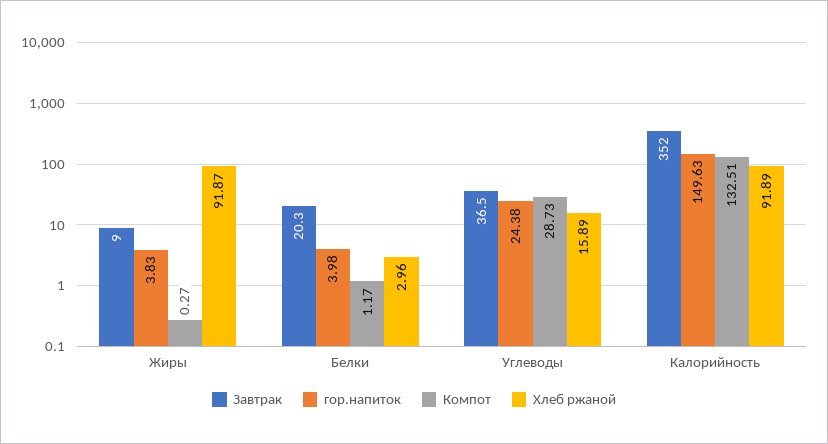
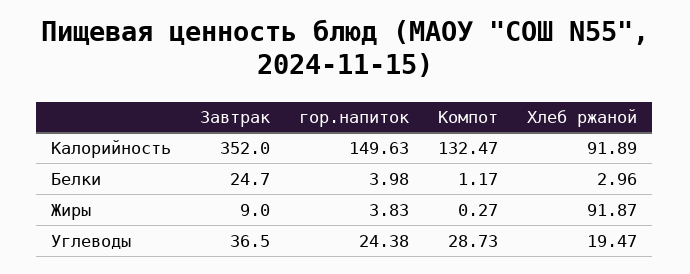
  {
    "Завтрак": {
      "Жиры": 9,
-     "Белки": 20.3,
+     "Белки": 24.7,
      "Углеводы": 36.5,
      "Калорийность": 352
    },
    "гор.напиток": {
      "Жиры": 3.83,
      "Белки": 3.98,
      "Углеводы": 24.38,
      "Калорийность": 149.63
    },
    "Компот": {
      "Жиры": 0.27,
      "Белки": 1.17,
      "Углеводы": 28.73,
-     "Калорийность": 132.51
+     "Калорийность": 132.47
    },
    "Хлеб ржаной": {
      "Жиры": 91.87,
      "Белки": 2.96,
-     "Углеводы": 15.89,
+     "Углеводы": 19.47,
      "Калорийность": 91.89
    }
  }

